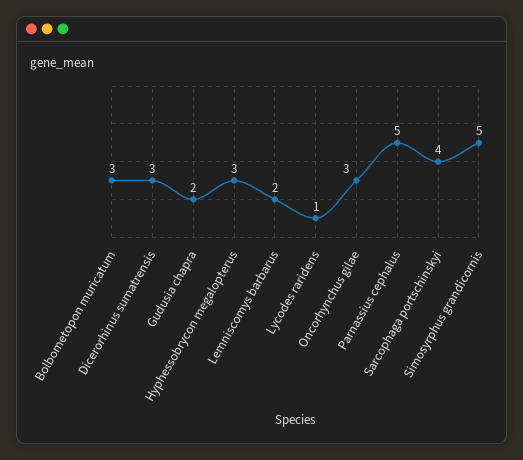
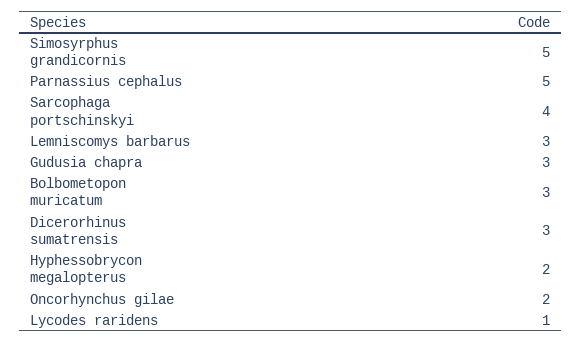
  {
    "Bolbometopon muricatum": 3,
    "Dicerorhinus sumatrensis": 3,
-   "Gudusia chapra": 2,
+   "Gudusia chapra": 3,
-   "Hyphessobrycon megalopterus": 3,
+   "Hyphessobrycon megalopterus": 2,
-   "Lemniscomys barbarus": 2,
+   "Lemniscomys barbarus": 3,
    "Lycodes raridens": 1,
-   "Oncorhynchus gilae": 3,
+   "Oncorhynchus gilae": 2,
    "Parnassius cephalus": 5,
    "Sarcophaga portschinskyi": 4,
    "Simosyrphus grandicornis": 5
  }

